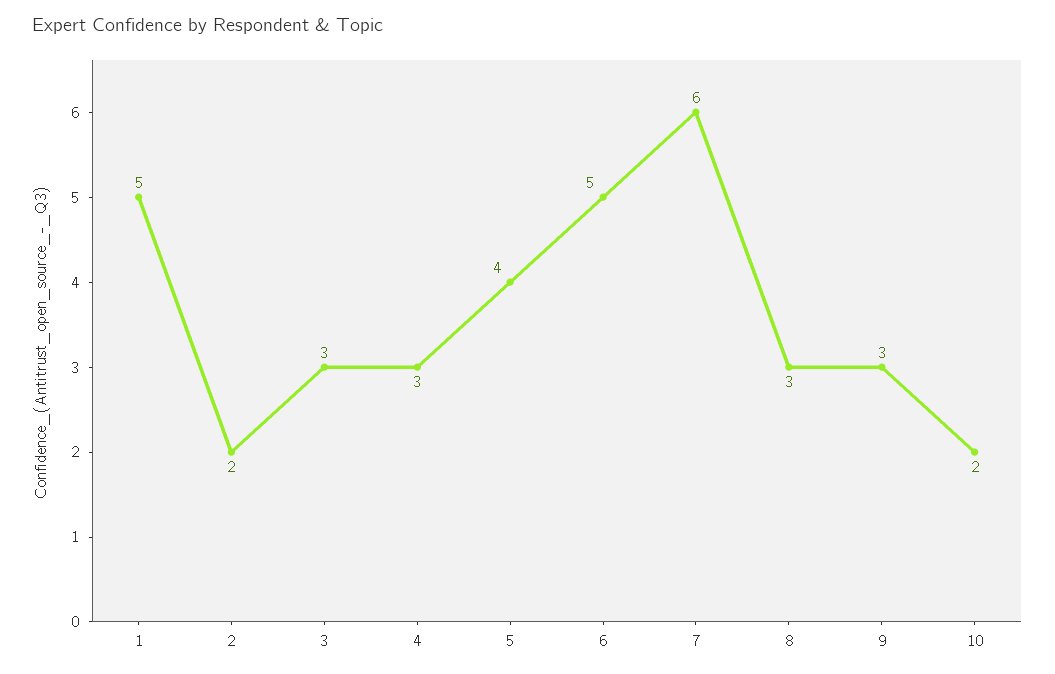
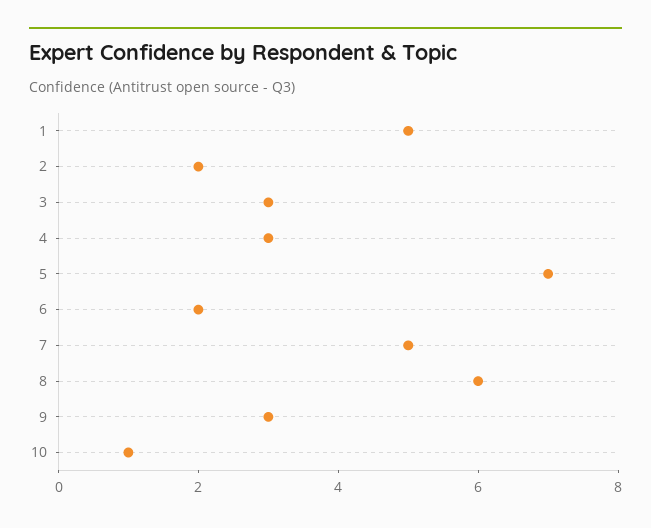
  {
    "1": 5,
    "2": 2,
    "3": 3,
    "4": 3,
-   "5": 4,
+   "5": 7,
-   "6": 5,
+   "6": 2,
-   "7": 6,
+   "7": 5,
-   "8": 3,
+   "8": 6,
    "9": 3,
-   "10": 2
+   "10": 1
  }

